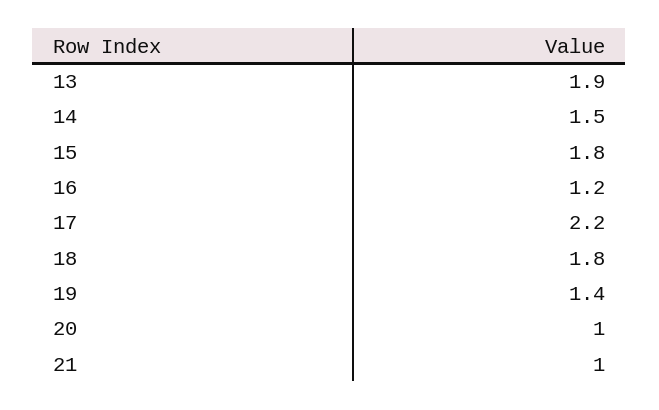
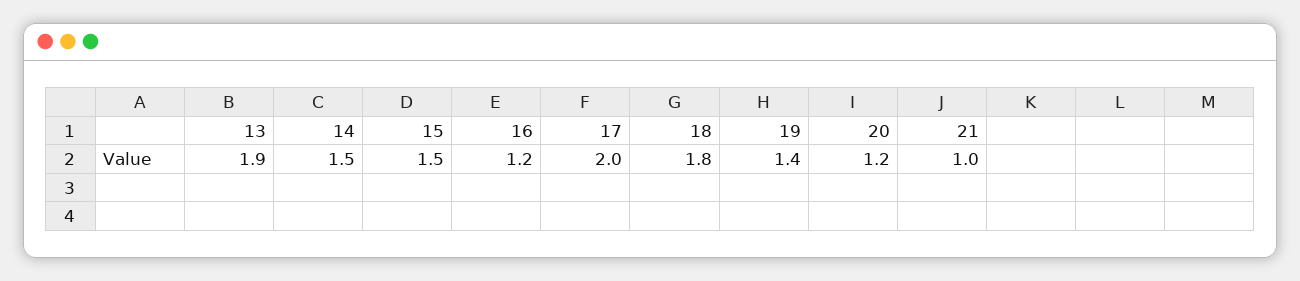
  {
    "13": 1.9,
    "14": 1.5,
-   "15": 1.8,
+   "15": 1.5,
    "16": 1.2,
-   "17": 2.2,
+   "17": 2,
    "18": 1.8,
    "19": 1.4,
-   "20": 1,
+   "20": 1.2,
    "21": 1
  }

